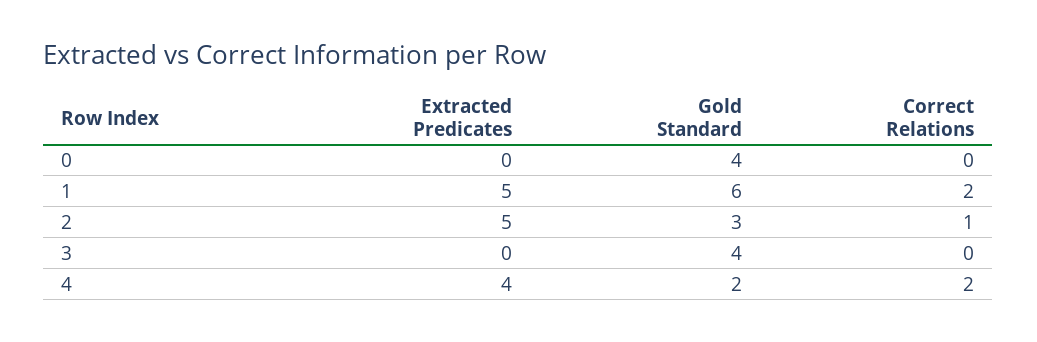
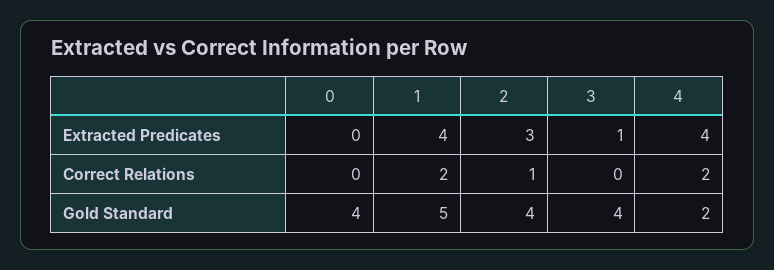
  {
    "Extracted Predicates": {
      "0": 0,
-     "1": 5,
+     "1": 4,
-     "2": 5,
+     "2": 3,
-     "3": 0,
+     "3": 1,
      "4": 4
    },
    "Gold Standard": {
      "0": 4,
-     "1": 6,
+     "1": 5,
-     "2": 3,
+     "2": 4,
      "3": 4,
      "4": 2
    },
    "Correct Relations": {
      "0": 0,
      "1": 2,
      "2": 1,
      "3": 0,
      "4": 2
    }
  }

